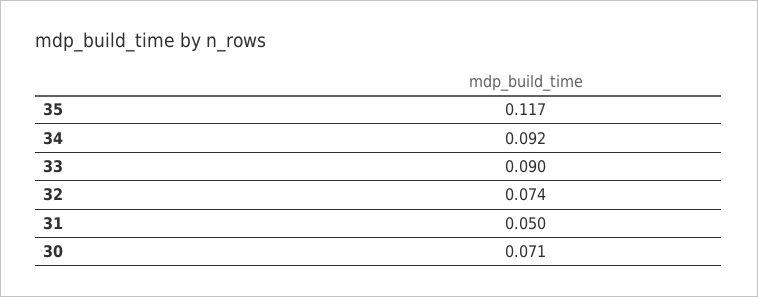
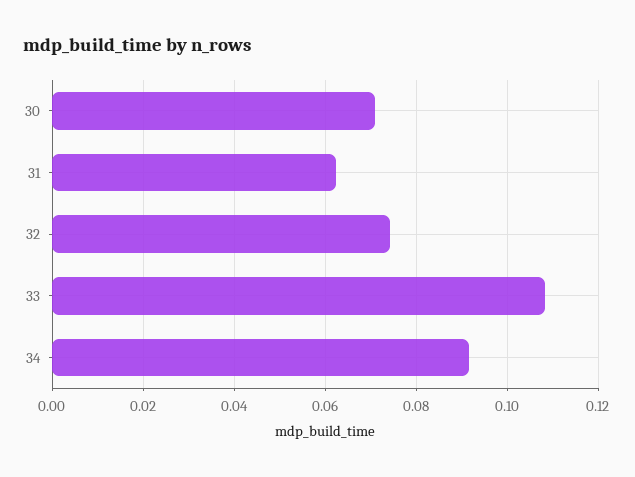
  {
-   "35": 0.117,
    "34": 0.092,
-   "33": 0.09,
+   "33": 0.108,
    "32": 0.074,
-   "31": 0.05,
+   "31": 0.062,
    "30": 0.071
  }

